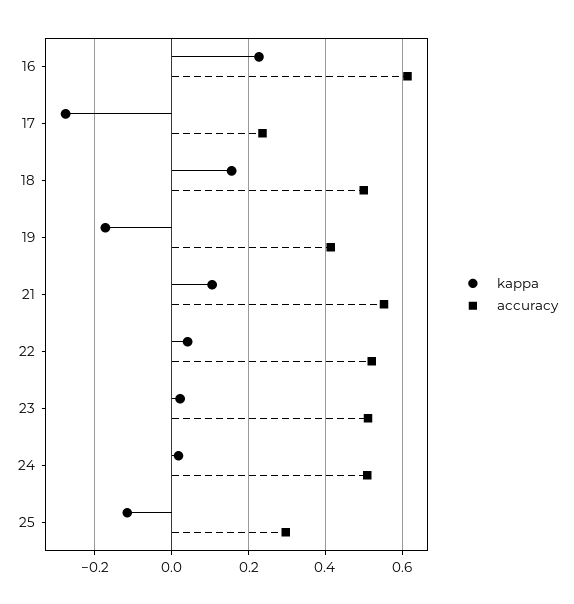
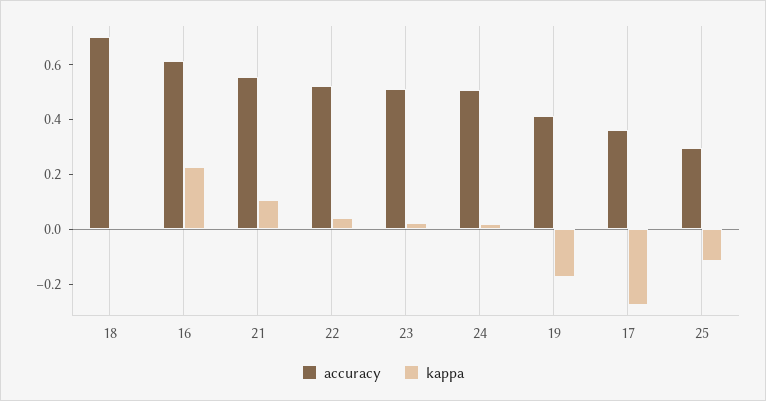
  {
    "kappa": {
      "16": 0.22,
      "17": -0.28,
-     "18": 0.16,
+     "18": 0,
      "19": -0.18,
      "21": 0.1,
      "22": 0.04,
      "23": 0.02,
      "24": 0.02,
      "25": -0.12
    },
    "accuracy": {
      "16": 0.62,
-     "17": 0.24,
+     "17": 0.35,
-     "18": 0.5,
+     "18": 0.7,
      "19": 0.42,
      "21": 0.56,
      "22": 0.52,
      "23": 0.52,
      "24": 0.5,
      "25": 0.3
    }
  }

